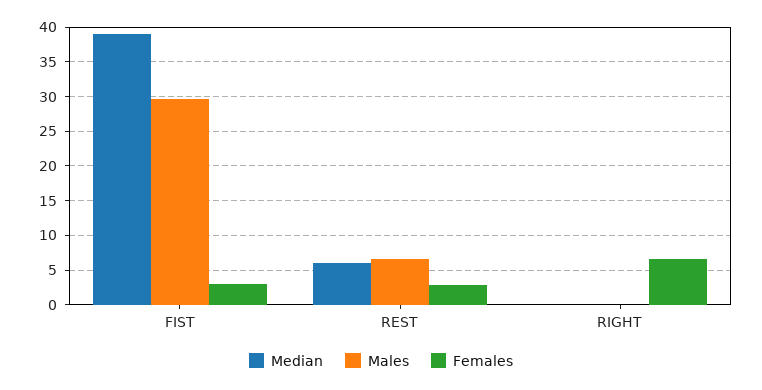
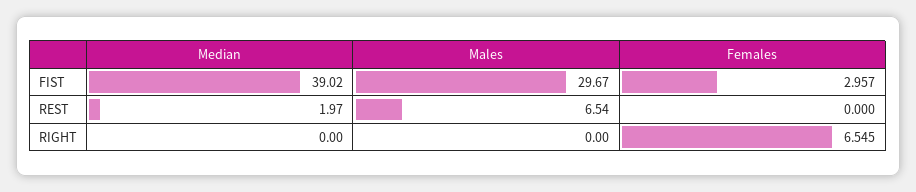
  {
    "Median": {
      "FIST": 39.02,
-     "REST": 6,
+     "REST": 1.97,
      "RIGHT": 0
    },
    "Males": {
      "FIST": 29.67,
      "REST": 6.54,
      "RIGHT": 0
    },
    "Females": {
      "FIST": 2.957,
-     "REST": 3,
+     "REST": 0,
      "RIGHT": 6.545
    }
  }

